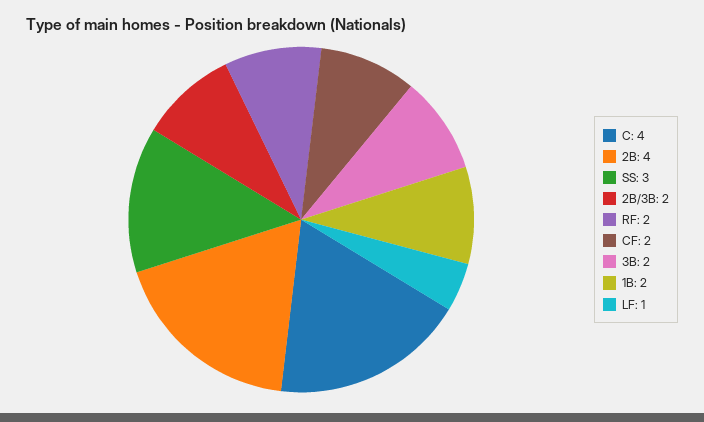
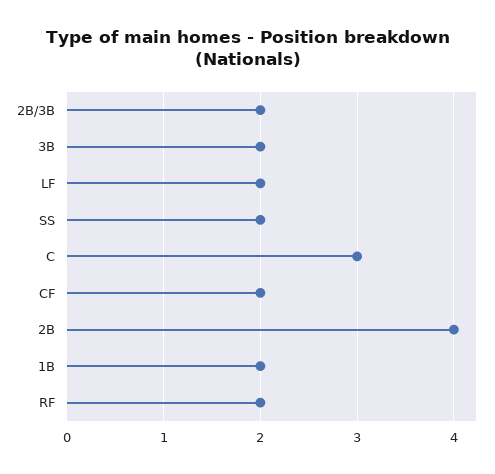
  {
-   "C": 4,
+   "C": 3,
    "2B": 4,
-   "SS": 3,
+   "SS": 2,
    "2B/3B": 2,
    "RF": 2,
    "CF": 2,
    "3B": 2,
    "1B": 2,
-   "LF": 1
+   "LF": 2
  }

